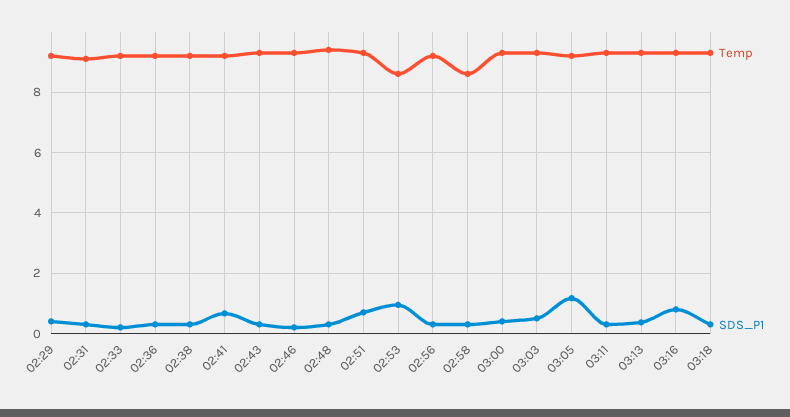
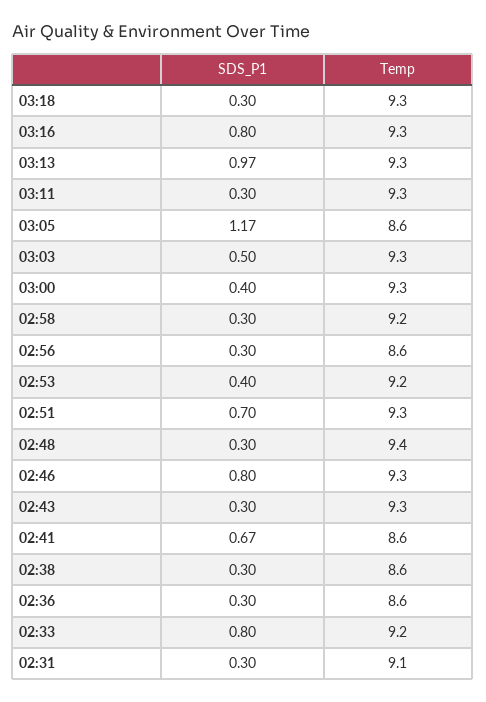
  {
    "Temp": {
-     "02:29": 9.2,
      "02:31": 9.1,
      "02:33": 9.2,
-     "02:36": 9.2,
+     "02:36": 8.6,
-     "02:38": 9.2,
+     "02:38": 8.6,
-     "02:41": 9.2,
+     "02:41": 8.6,
      "02:43": 9.3,
      "02:46": 9.3,
      "02:48": 9.4,
      "02:51": 9.3,
-     "02:53": 8.6,
+     "02:53": 9.2,
-     "02:56": 9.2,
+     "02:56": 8.6,
-     "02:58": 8.6,
+     "02:58": 9.2,
      "03:00": 9.3,
      "03:03": 9.3,
-     "03:05": 9.2,
+     "03:05": 8.6,
      "03:11": 9.3,
      "03:13": 9.3,
      "03:16": 9.3,
      "03:18": 9.3
    },
    "SDS_P1": {
-     "02:29": 0.4,
      "02:31": 0.3,
-     "02:33": 0.2,
+     "02:33": 0.8,
      "02:36": 0.3,
      "02:38": 0.3,
      "02:41": 0.67,
      "02:43": 0.3,
-     "02:46": 0.2,
+     "02:46": 0.8,
      "02:48": 0.3,
      "02:51": 0.7,
-     "02:53": 1,
+     "02:53": 0.4,
      "02:56": 0.3,
      "02:58": 0.3,
      "03:00": 0.4,
      "03:03": 0.5,
      "03:05": 1.17,
      "03:11": 0.3,
-     "03:13": 0.4,
+     "03:13": 0.97,
      "03:16": 0.8,
      "03:18": 0.3
    }
  }

